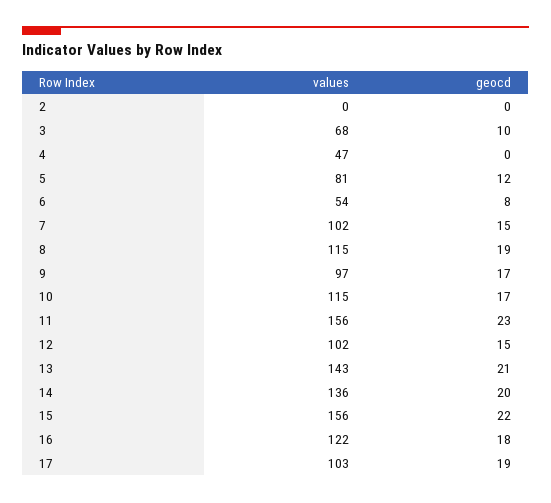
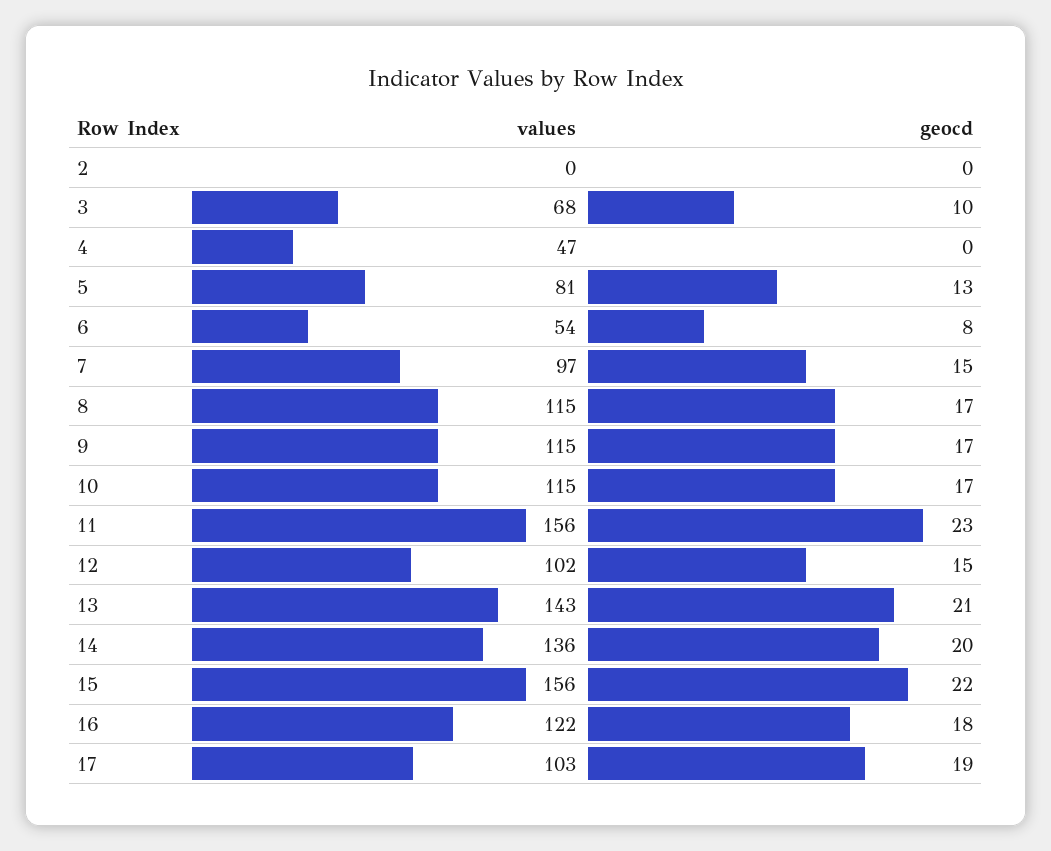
  {
    "values": {
      "2": 0,
      "3": 68,
      "4": 47,
      "5": 81,
      "6": 54,
-     "7": 102,
+     "7": 97,
      "8": 115,
-     "9": 97,
+     "9": 115,
      "10": 115,
      "11": 156,
      "12": 102,
      "13": 143,
      "14": 136,
      "15": 156,
      "16": 122,
      "17": 103
    },
    "geocd": {
      "2": 0,
      "3": 10,
      "4": 0,
-     "5": 12,
+     "5": 13,
      "6": 8,
      "7": 15,
-     "8": 19,
+     "8": 17,
      "9": 17,
      "10": 17,
      "11": 23,
      "12": 15,
      "13": 21,
      "14": 20,
      "15": 22,
      "16": 18,
      "17": 19
    }
  }

